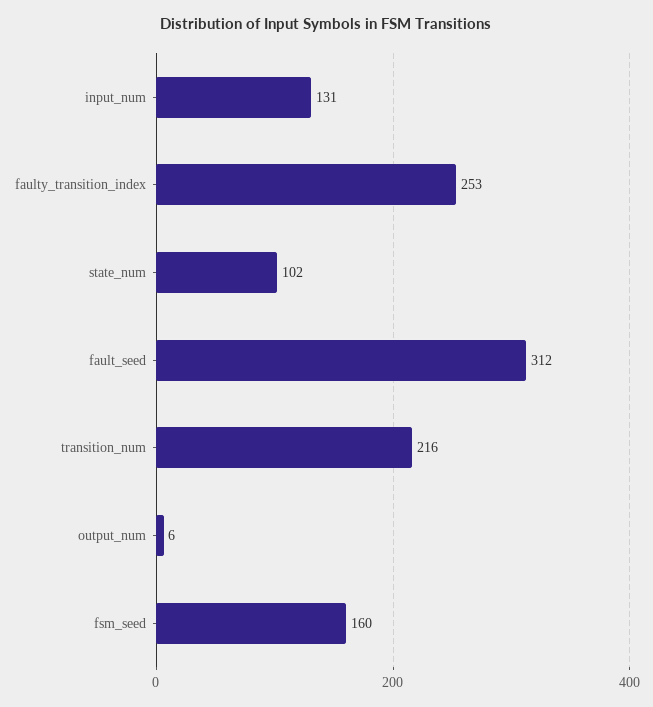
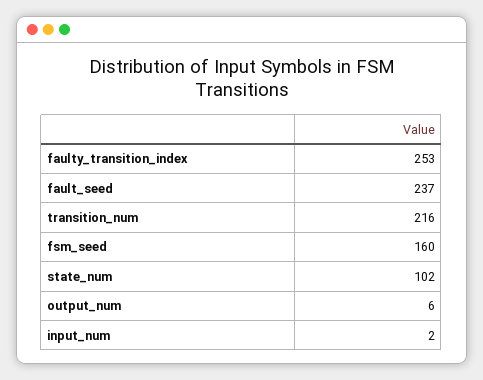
  {
-   "input_num": 131,
+   "input_num": 2,
    "faulty_transition_index": 253,
    "state_num": 102,
-   "fault_seed": 312,
+   "fault_seed": 237,
    "transition_num": 216,
    "output_num": 6,
    "fsm_seed": 160
  }

